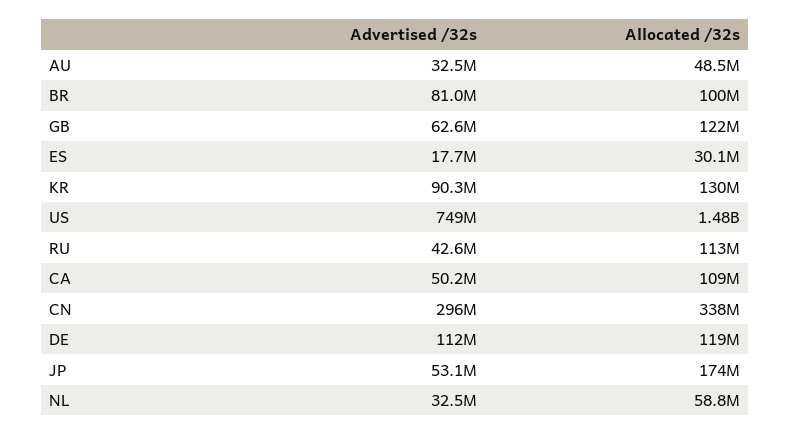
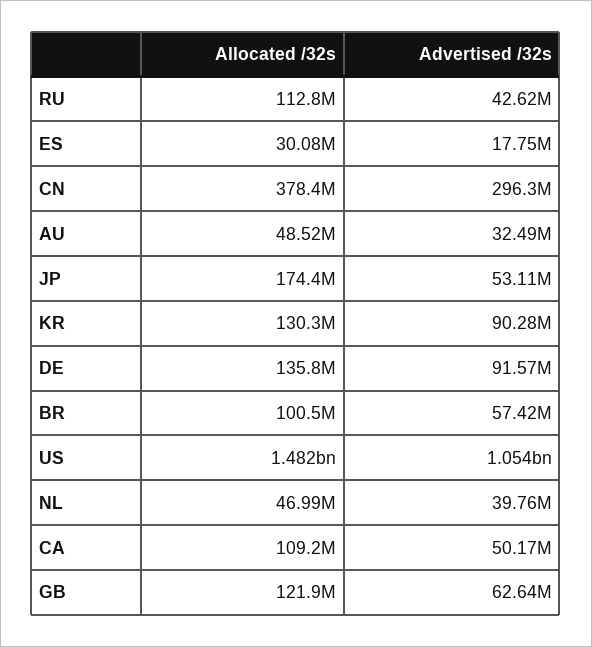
  {
    "Advertised /32s": {
      "AU": 32490000,
-     "BR": 81000000,
+     "BR": 57420000,
      "GB": 62640000,
      "ES": 17750000,
      "KR": 90280000,
-     "US": 749000000,
+     "US": 1054000000,
      "RU": 42620000,
      "CA": 50170000,
      "CN": 296300000,
-     "DE": 112000000,
+     "DE": 91570000,
      "JP": 53110000,
-     "NL": 32500000
+     "NL": 39760000
    },
    "Allocated /32s": {
      "AU": 48520000,
      "BR": 100500000,
      "GB": 121900000,
      "ES": 30080000,
      "KR": 130300000,
      "US": 1482000000,
      "RU": 112800000,
      "CA": 109200000,
-     "CN": 338000000,
+     "CN": 378400000,
-     "DE": 119000000,
+     "DE": 135800000,
      "JP": 174400000,
-     "NL": 58800000
+     "NL": 46990000
    }
  }

